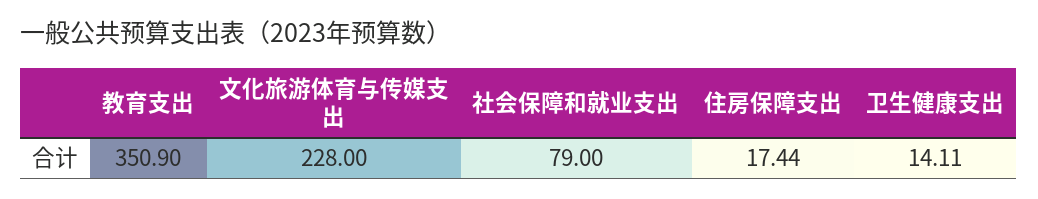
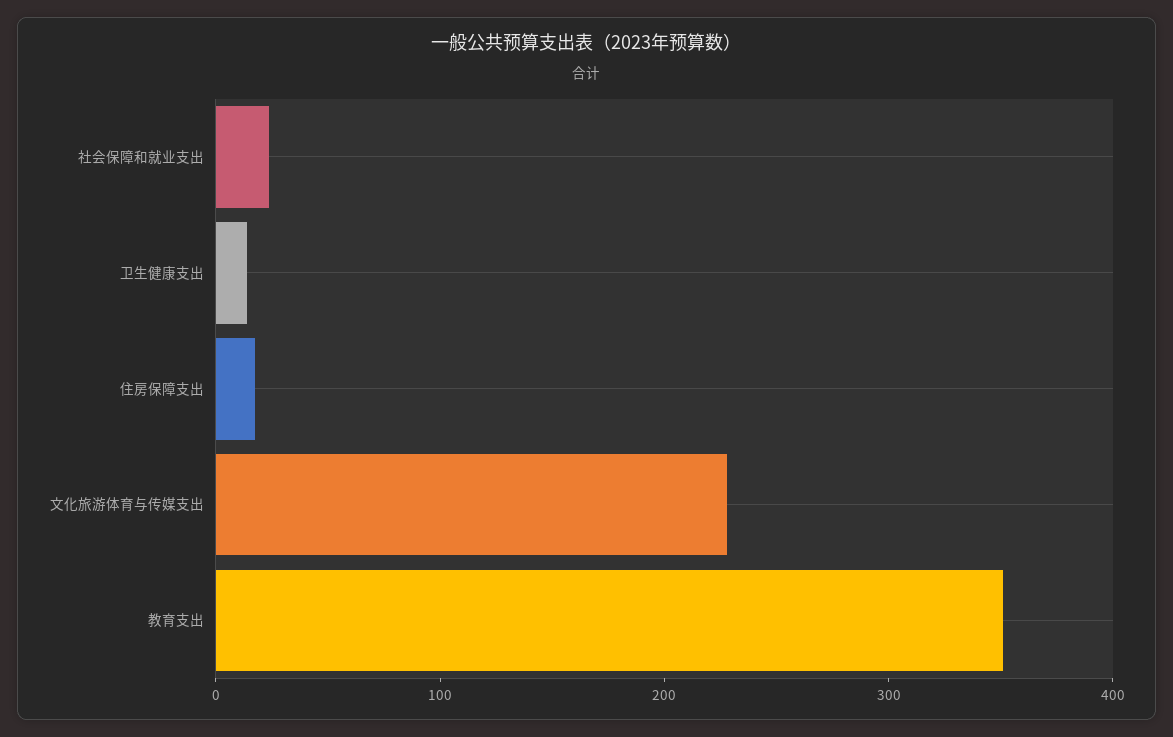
  {
    "教育支出": 350.9,
    "文化旅游体育与传媒支出": 228,
-   "社会保障和就业支出": 79,
+   "社会保障和就业支出": 20,
    "住房保障支出": 17.44,
    "卫生健康支出": 14.11
  }

